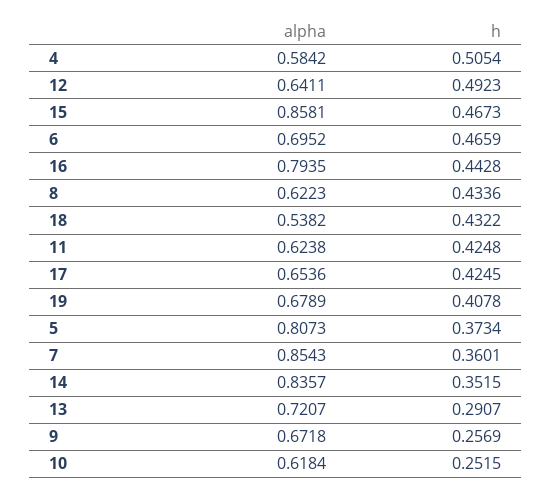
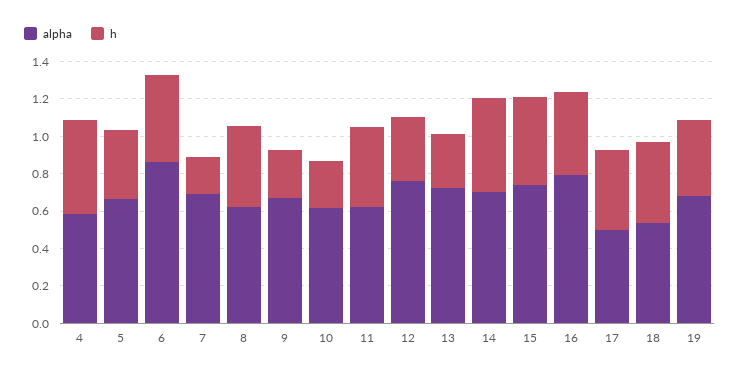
  {
    "alpha": {
      "4": 0.5842,
-     "12": 0.6411,
+     "12": 0.75,
-     "15": 0.8581,
+     "15": 0.75,
-     "6": 0.6952,
+     "6": 0.85,
      "16": 0.7935,
      "8": 0.6223,
      "18": 0.5382,
      "11": 0.6238,
-     "17": 0.6536,
+     "17": 0.5,
      "19": 0.6789,
-     "5": 0.8073,
+     "5": 0.65,
-     "7": 0.8543,
+     "7": 0.7,
-     "14": 0.8357,
+     "14": 0.7,
      "13": 0.7207,
      "9": 0.6718,
      "10": 0.6184
    },
    "h": {
      "4": 0.5054,
-     "12": 0.4923,
+     "12": 0.35,
      "15": 0.4673,
      "6": 0.4659,
      "16": 0.4428,
      "8": 0.4336,
      "18": 0.4322,
      "11": 0.4248,
      "17": 0.4245,
      "19": 0.4078,
      "5": 0.3734,
-     "7": 0.3601,
+     "7": 0.2,
-     "14": 0.3515,
+     "14": 0.5,
      "13": 0.2907,
      "9": 0.2569,
      "10": 0.2515
    }
  }

